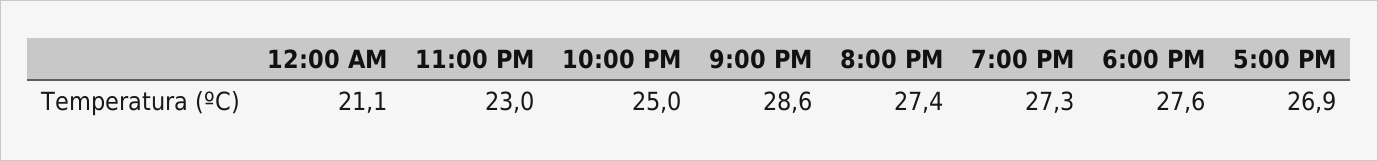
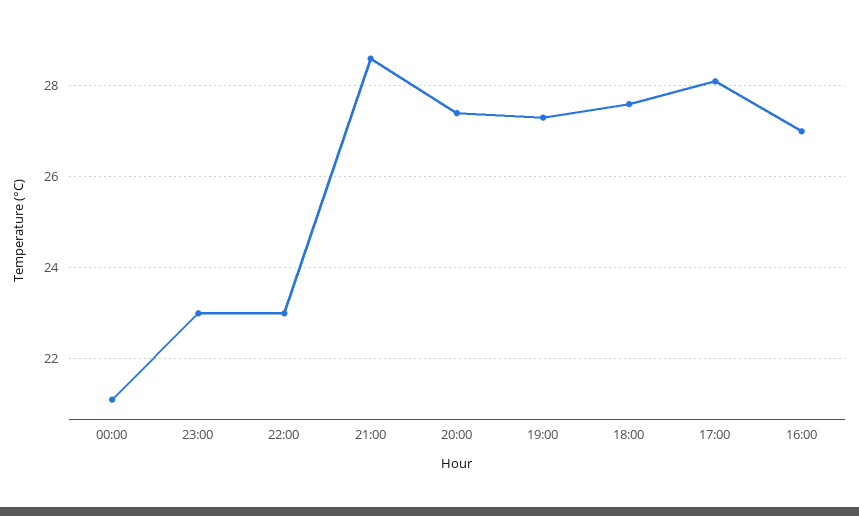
  {
    "12:00 AM": 21.1,
    "11:00 PM": 23,
-   "10:00 PM": 25,
+   "10:00 PM": 23,
    "9:00 PM": 28.6,
    "8:00 PM": 27.4,
    "7:00 PM": 27.3,
    "6:00 PM": 27.6,
-   "5:00 PM": 26.9
+   "5:00 PM": 28,
+   "16:00": 27
  }

